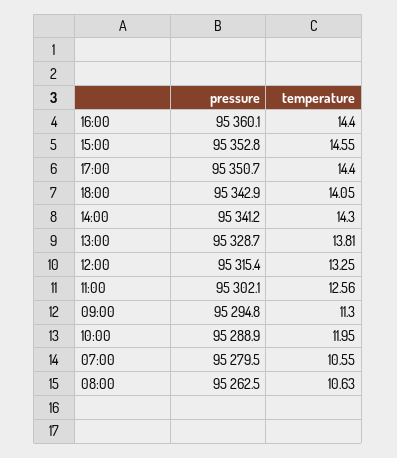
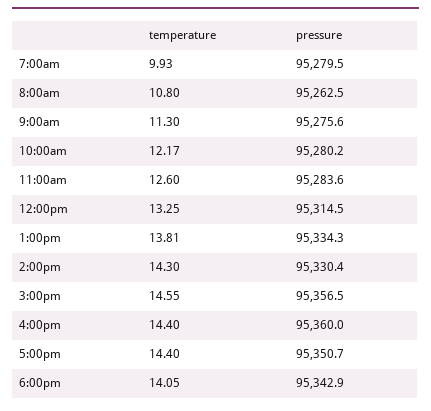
  {
    "pressure": {
-     "16:00": 95360.1,
+     "16:00": 95360,
-     "15:00": 95352.8,
+     "15:00": 95356.5,
      "17:00": 95350.7,
      "18:00": 95342.9,
-     "14:00": 95341.2,
+     "14:00": 95330.4,
-     "13:00": 95328.7,
+     "13:00": 95334.3,
-     "12:00": 95315.4,
+     "12:00": 95314.5,
-     "11:00": 95302.1,
+     "11:00": 95283.6,
-     "09:00": 95294.8,
+     "09:00": 95275.6,
-     "10:00": 95288.9,
+     "10:00": 95280.2,
      "07:00": 95279.5,
      "08:00": 95262.5
    },
    "temperature": {
      "16:00": 14.4,
      "15:00": 14.55,
      "17:00": 14.4,
      "18:00": 14.05,
      "14:00": 14.3,
      "13:00": 13.81,
      "12:00": 13.25,
-     "11:00": 12.56,
+     "11:00": 12.6,
      "09:00": 11.3,
-     "10:00": 11.95,
+     "10:00": 12.17,
-     "07:00": 10.55,
+     "07:00": 9.93,
-     "08:00": 10.63
+     "08:00": 10.8
    }
  }

